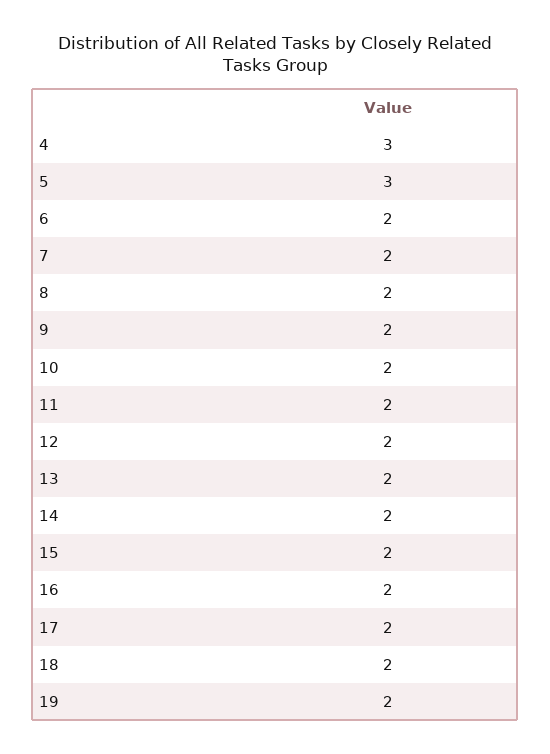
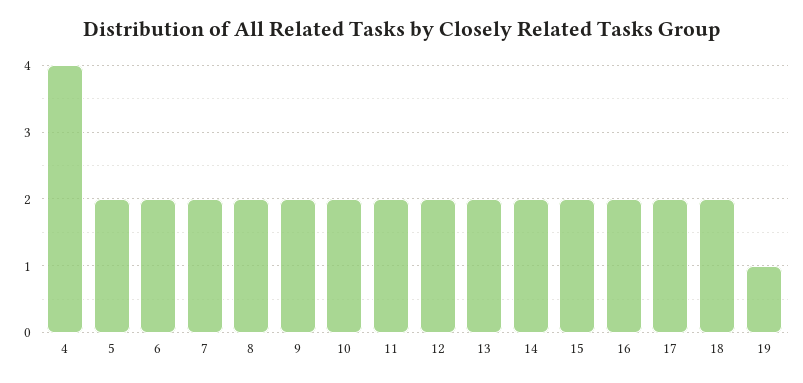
  {
-   "4": 3,
+   "4": 4,
-   "5": 3,
+   "5": 2,
    "6": 2,
    "7": 2,
    "8": 2,
    "9": 2,
    "10": 2,
    "11": 2,
    "12": 2,
    "13": 2,
    "14": 2,
    "15": 2,
    "16": 2,
    "17": 2,
    "18": 2,
-   "19": 2
+   "19": 1
  }

